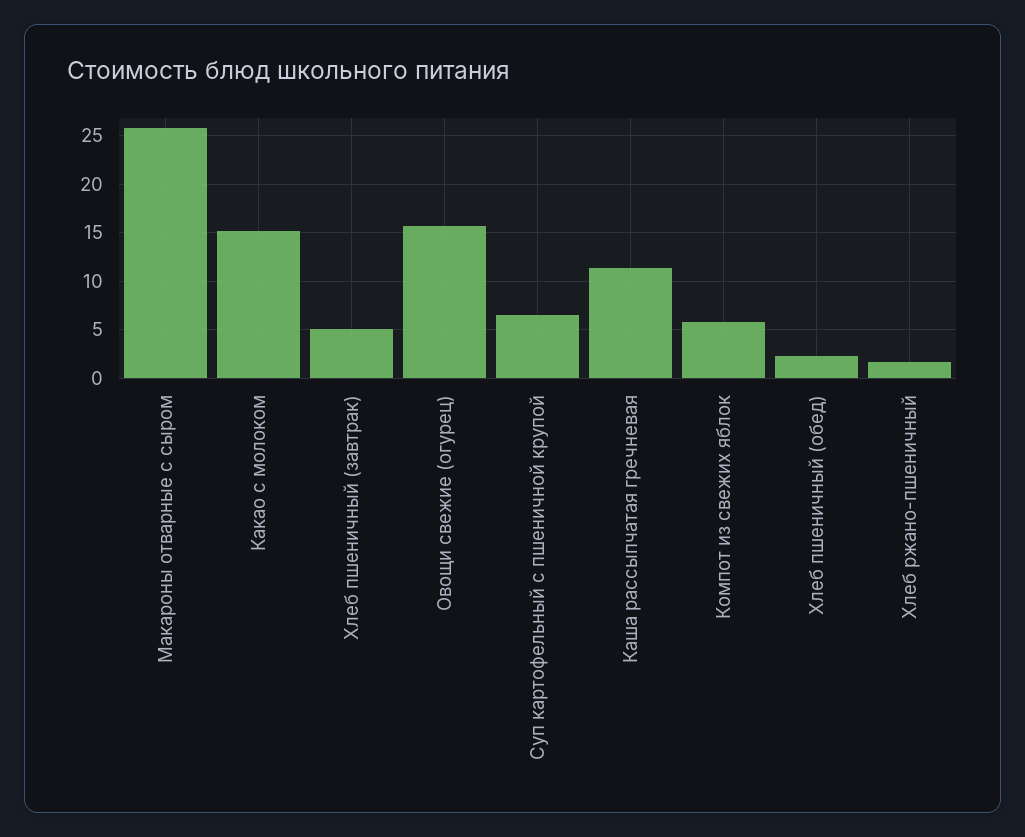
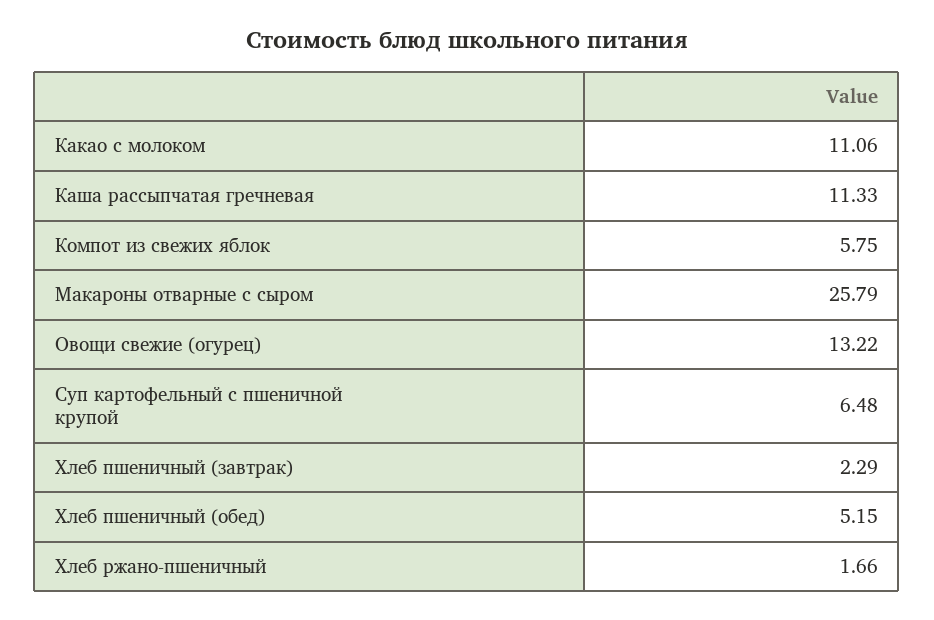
  {
    "Макароны отварные с сыром": 25.79,
-   "Какао с молоком": 15,
+   "Какао с молоком": 11.06,
-   "Хлеб пшеничный (завтрак)": 5,
+   "Хлеб пшеничный (завтрак)": 2.29,
-   "Овощи свежие (огурец)": 16,
+   "Овощи свежие (огурец)": 13.22,
    "Суп картофельный с пшеничной крупой": 6.48,
    "Каша рассыпчатая гречневая": 11.33,
    "Компот из свежих яблок": 5.75,
-   "Хлеб пшеничный (обед)": 2,
+   "Хлеб пшеничный (обед)": 5.15,
    "Хлеб ржано-пшеничный": 1.66
  }

